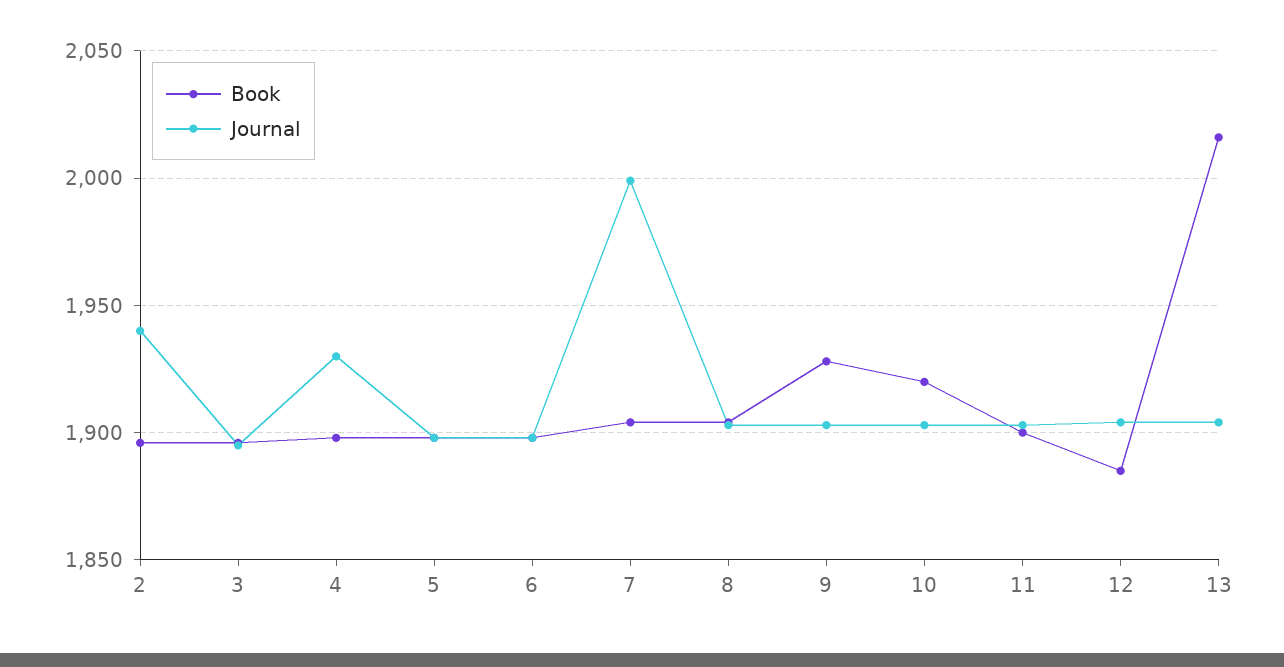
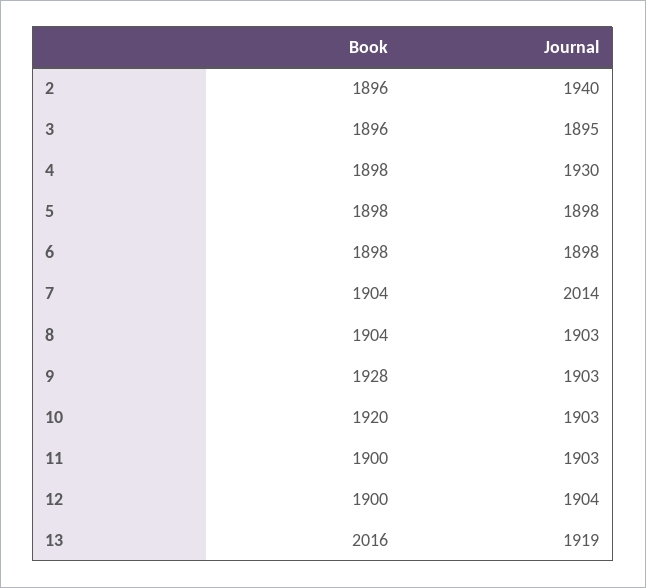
  {
    "Book": {
      "2": 1896,
      "3": 1896,
      "4": 1898,
      "5": 1898,
      "6": 1898,
      "7": 1904,
      "8": 1904,
      "9": 1928,
      "10": 1920,
      "11": 1900,
-     "12": 1885,
+     "12": 1900,
      "13": 2016
    },
    "Journal": {
      "2": 1940,
      "3": 1895,
      "4": 1930,
      "5": 1898,
      "6": 1898,
-     "7": 2000,
+     "7": 2014,
      "8": 1903,
      "9": 1903,
      "10": 1903,
      "11": 1903,
      "12": 1904,
-     "13": 1905
+     "13": 1919
    }
  }

